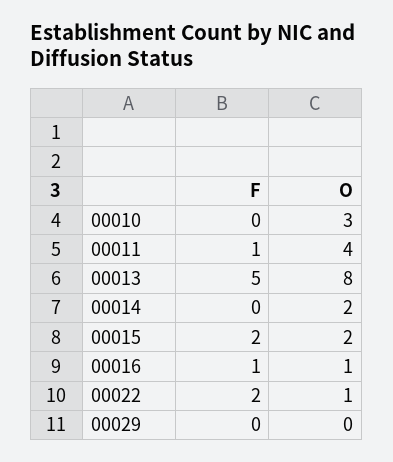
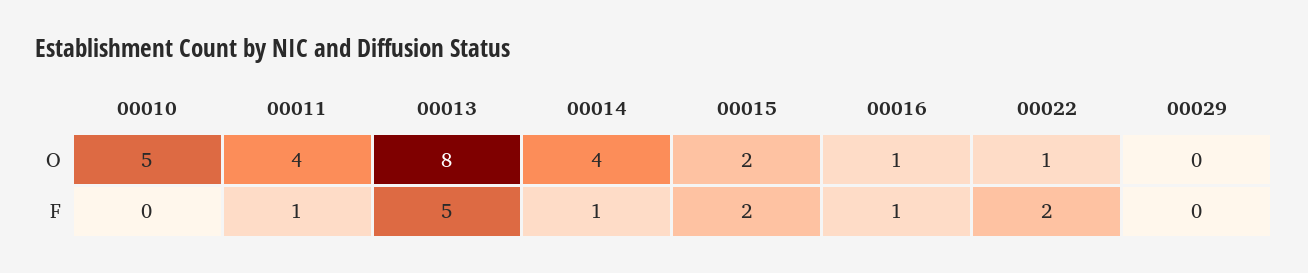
  {
    "F": {
      "00010": 0,
      "00011": 1,
      "00013": 5,
-     "00014": 0,
+     "00014": 1,
      "00015": 2,
      "00016": 1,
      "00022": 2,
      "00029": 0
    },
    "O": {
-     "00010": 3,
+     "00010": 5,
      "00011": 4,
      "00013": 8,
-     "00014": 2,
+     "00014": 4,
      "00015": 2,
      "00016": 1,
      "00022": 1,
      "00029": 0
    }
  }

